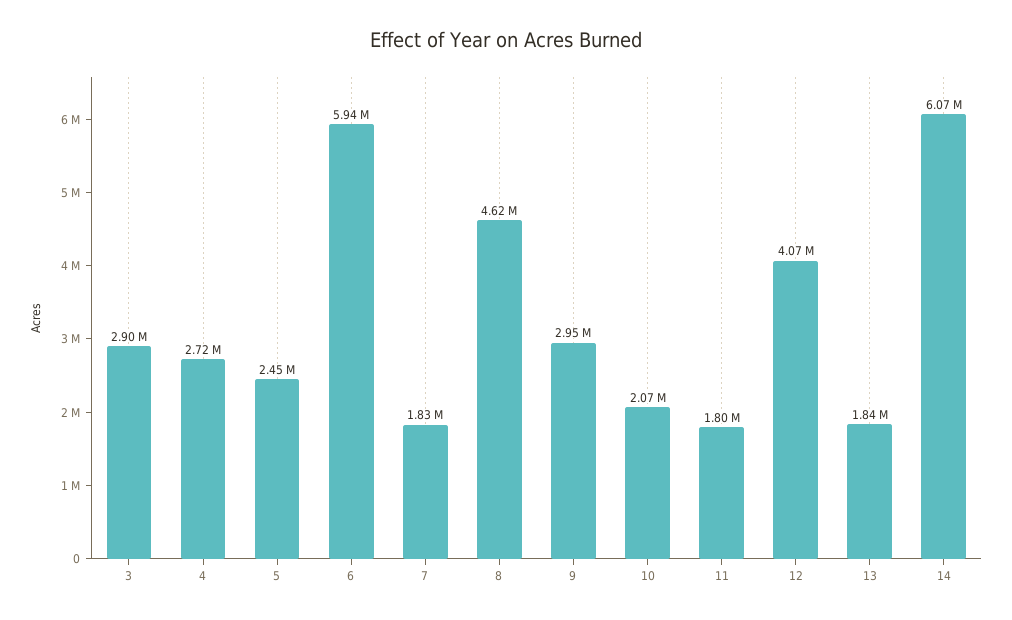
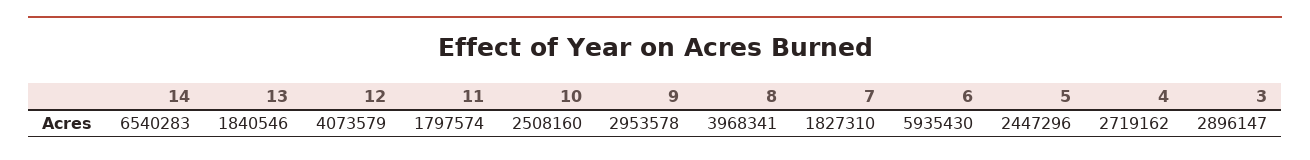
  {
    "3": 2896147,
    "4": 2719162,
    "5": 2447296,
    "6": 5935430,
    "7": 1827310,
-   "8": 4620000,
+   "8": 3968341,
    "9": 2953578,
-   "10": 2070000,
+   "10": 2508160,
    "11": 1797574,
    "12": 4073579,
    "13": 1840546,
-   "14": 6070000
+   "14": 6540283
  }

